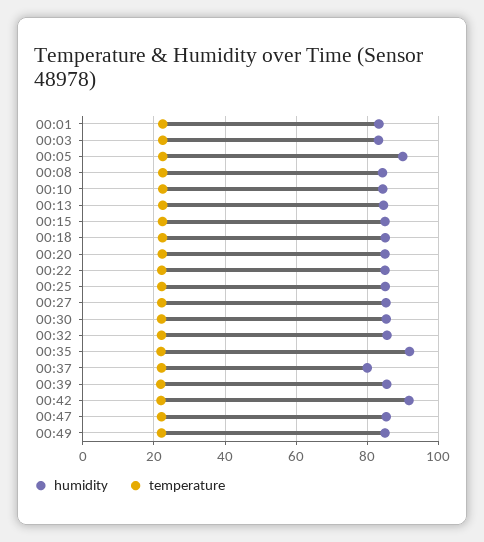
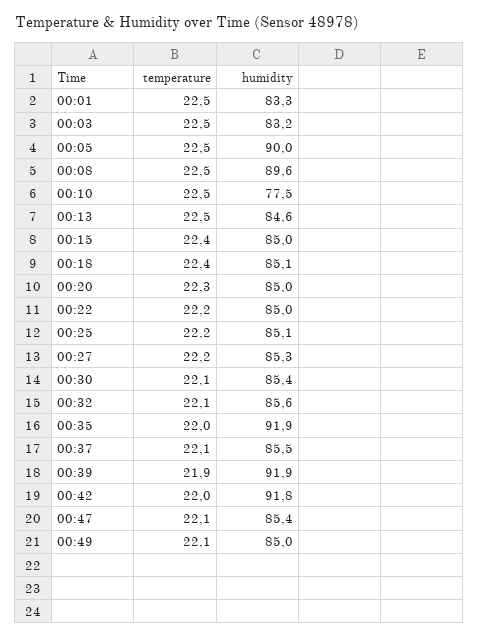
  {
    "humidity": {
      "00:01": 83.3,
      "00:03": 83.2,
      "00:05": 90,
-     "00:08": 84,
+     "00:08": 89.6,
-     "00:10": 84,
+     "00:10": 77.5,
      "00:13": 84.6,
      "00:15": 85,
      "00:18": 85.1,
      "00:20": 85,
      "00:22": 85,
      "00:25": 85.1,
      "00:27": 85.3,
      "00:30": 85.4,
      "00:32": 85.6,
      "00:35": 91.9,
-     "00:37": 80,
+     "00:37": 85.5,
-     "00:39": 86,
+     "00:39": 91.9,
      "00:42": 91.8,
      "00:47": 85.4,
      "00:49": 85
    },
    "temperature": {
      "00:01": 22.5,
      "00:03": 22.5,
      "00:05": 22.5,
      "00:08": 22.5,
      "00:10": 22.5,
      "00:13": 22.5,
      "00:15": 22.4,
      "00:18": 22.4,
      "00:20": 22.3,
      "00:22": 22.2,
      "00:25": 22.2,
      "00:27": 22.2,
      "00:30": 22.1,
      "00:32": 22.1,
      "00:35": 22,
      "00:37": 22.1,
      "00:39": 21.9,
      "00:42": 22,
      "00:47": 22.1,
      "00:49": 22.1
    }
  }

